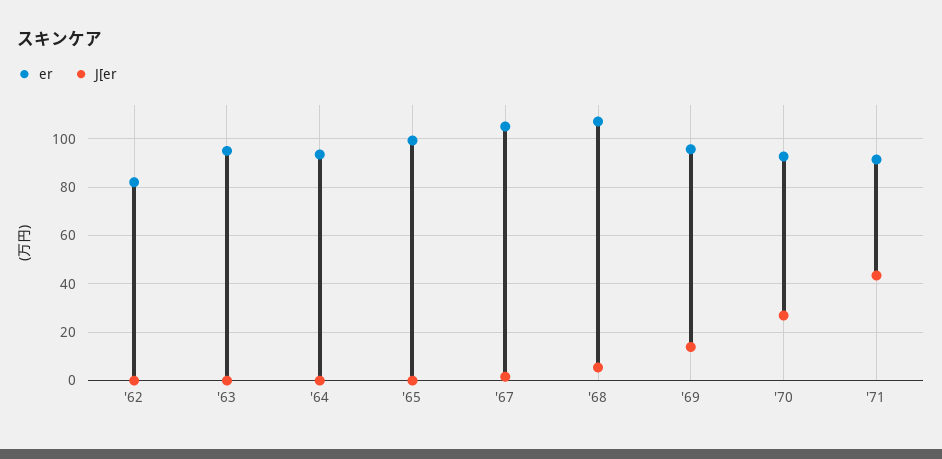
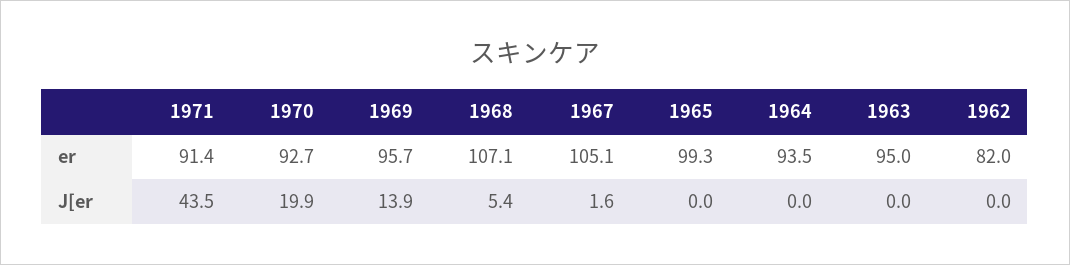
  {
    "er": {
      "'62": 82,
      "'63": 95,
      "'64": 93.5,
      "'65": 99.3,
      "'67": 105.1,
      "'68": 107.1,
      "'69": 95.7,
      "'70": 92.7,
      "'71": 91.4
    },
    "J[er": {
      "'62": 0,
      "'63": 0,
      "'64": 0,
      "'65": 0,
      "'67": 1.6,
      "'68": 5.4,
      "'69": 13.9,
-     "'70": 27.5,
+     "'70": 19.9,
      "'71": 43.5
    }
  }

